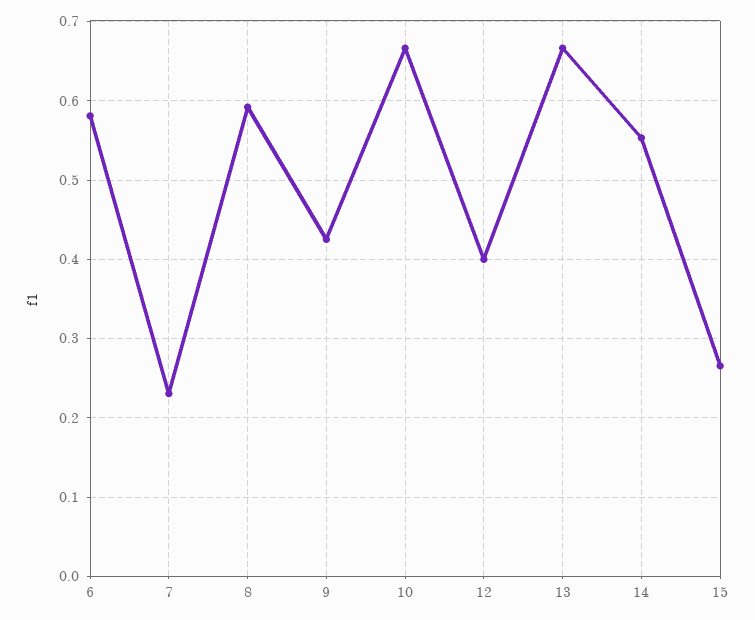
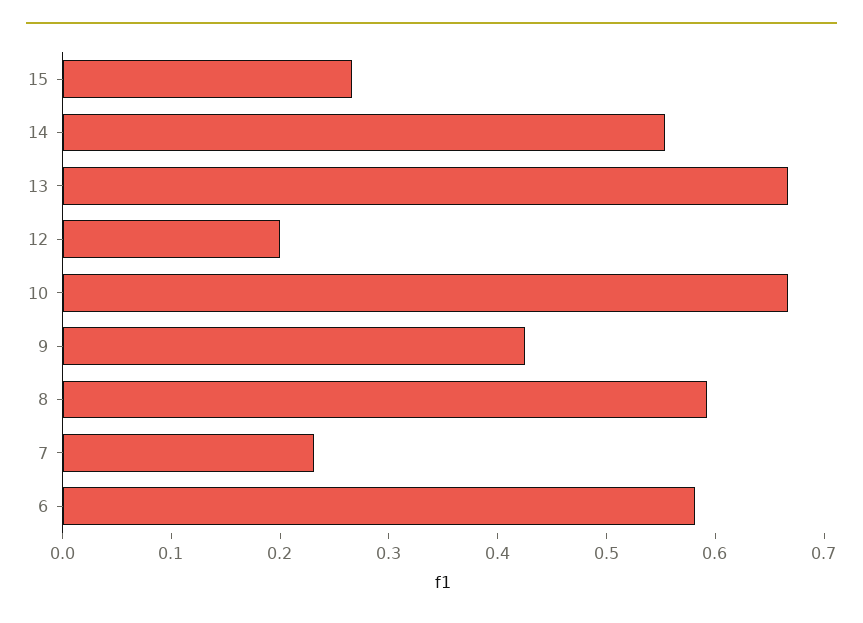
  {
    "6": 0.58,
    "7": 0.23,
    "8": 0.59,
    "9": 0.43,
    "10": 0.67,
-   "12": 0.4,
+   "12": 0.2,
    "13": 0.67,
    "14": 0.55,
    "15": 0.27
  }

